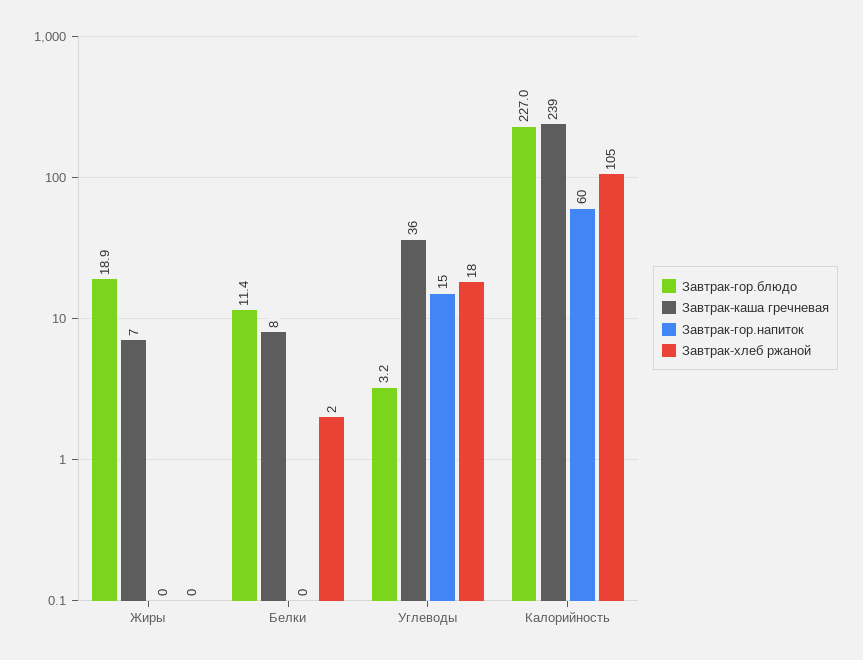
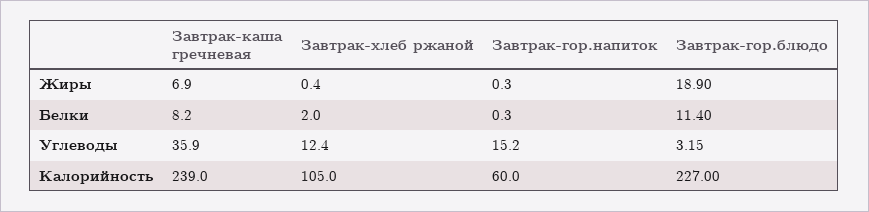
  {
    "Завтрак-гор.блюдо": {
      "Жиры": 18.9,
      "Белки": 11.4,
      "Углеводы": 3.15,
      "Калорийность": 227
    },
    "Завтрак-каша гречневая": {
      "Жиры": 6.9,
      "Белки": 8.2,
      "Углеводы": 35.9,
      "Калорийность": 239
    },
    "Завтрак-гор.напиток": {
      "Жиры": 0.3,
      "Белки": 0.3,
      "Углеводы": 15.2,
      "Калорийность": 60
    },
    "Завтрак-хлеб ржаной": {
      "Жиры": 0.4,
      "Белки": 2,
-     "Углеводы": 18,
+     "Углеводы": 12.4,
      "Калорийность": 105
    }
  }

